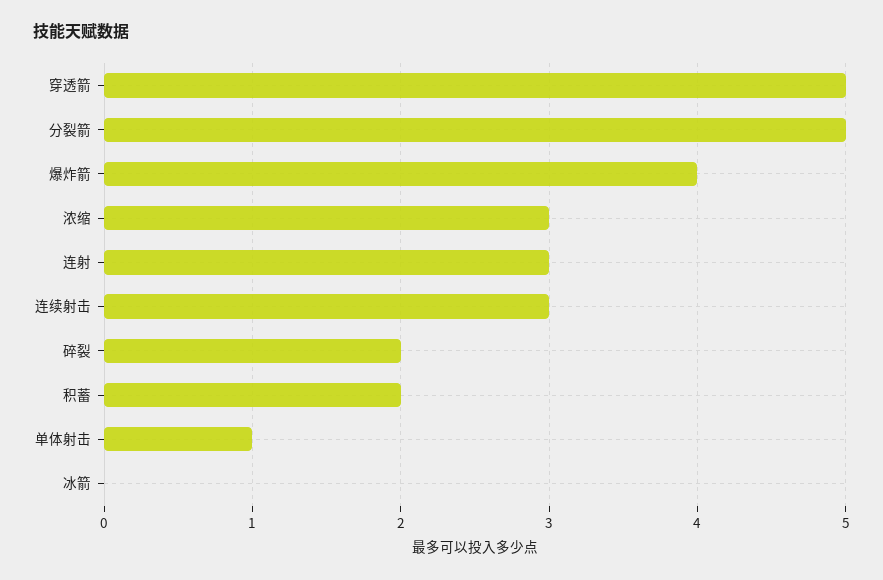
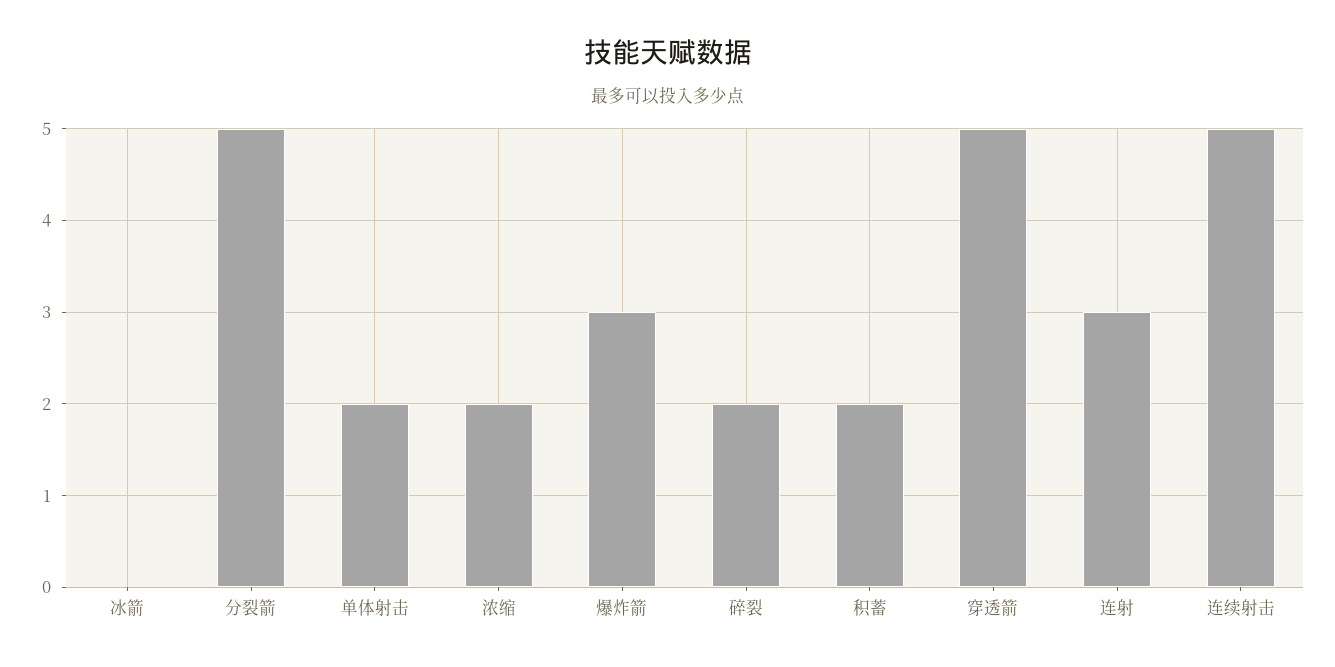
  {
    "穿透箭": 5,
    "分裂箭": 5,
-   "爆炸箭": 4,
+   "爆炸箭": 3,
-   "浓缩": 3,
+   "浓缩": 2,
    "连射": 3,
-   "连续射击": 3,
+   "连续射击": 5,
    "碎裂": 2,
    "积蓄": 2,
-   "单体射击": 1,
+   "单体射击": 2,
    "冰箭": 0
  }

